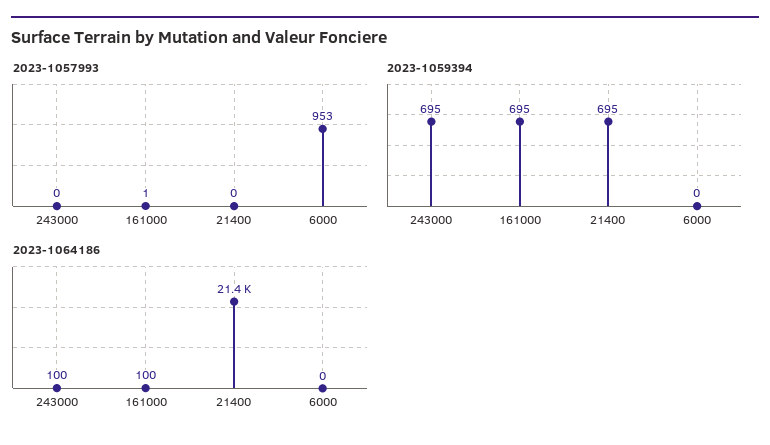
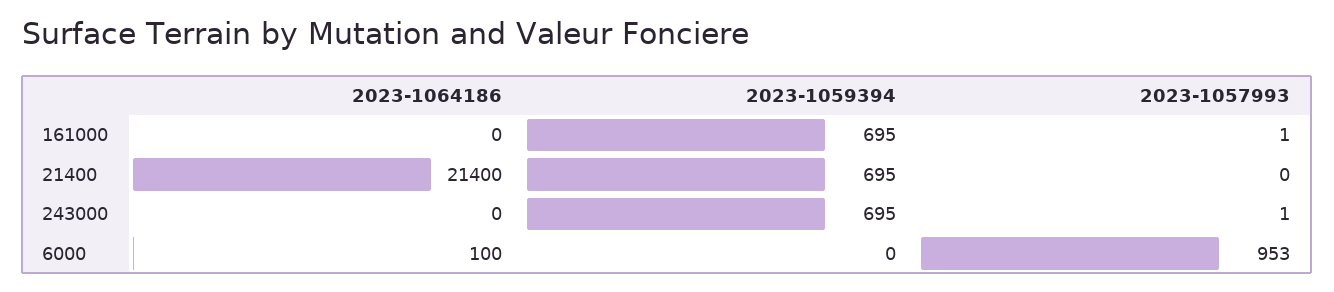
  {
    "2023-1057993": {
-     "243000": 0,
+     "243000": 1,
      "161000": 1,
      "21400": 0,
      "6000": 953
    },
    "2023-1059394": {
      "243000": 695,
      "161000": 695,
      "21400": 695,
      "6000": 0
    },
    "2023-1064186": {
-     "243000": 100,
+     "243000": 0,
-     "161000": 100,
+     "161000": 0,
      "21400": 21400,
-     "6000": 0
+     "6000": 100
    }
  }

